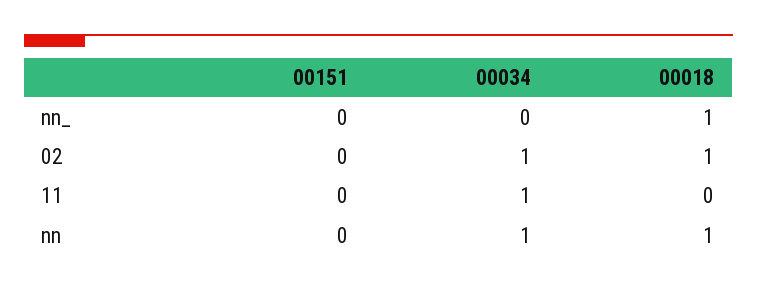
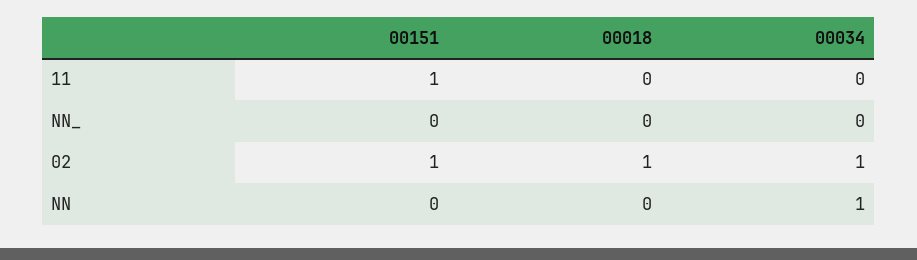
  {
    "00151": {
      "nn_": 0,
-     "02": 0,
+     "02": 1,
-     "11": 0,
+     "11": 1,
      "nn": 0
    },
    "00034": {
      "nn_": 0,
      "02": 1,
-     "11": 1,
+     "11": 0,
      "nn": 1
    },
    "00018": {
-     "nn_": 1,
+     "nn_": 0,
      "02": 1,
      "11": 0,
-     "nn": 1
+     "nn": 0
    }
  }

